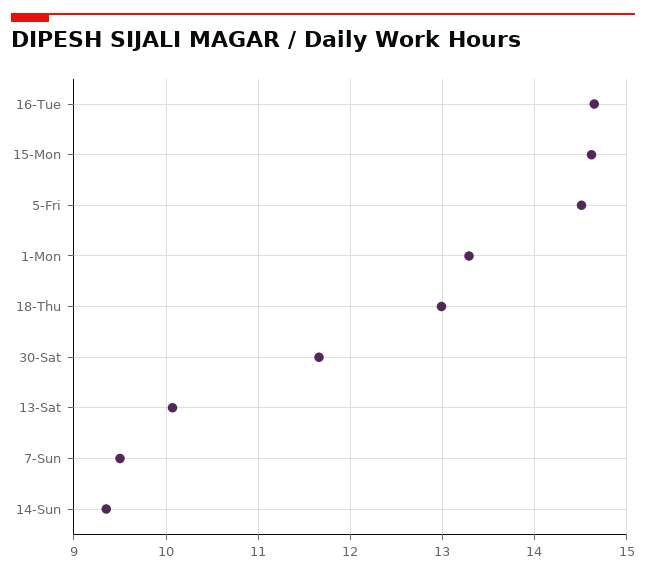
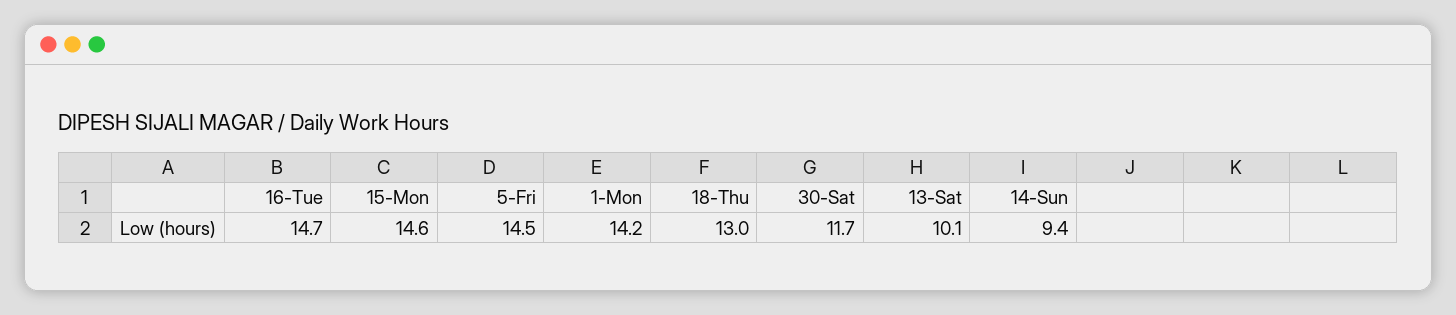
  {
    "16-Tue": 14.7,
    "15-Mon": 14.6,
    "5-Fri": 14.5,
-   "1-Mon": 13.3,
+   "1-Mon": 14.2,
    "18-Thu": 13,
    "30-Sat": 11.7,
    "13-Sat": 10.1,
-   "7-Sun": 9.5,
    "14-Sun": 9.4
  }

